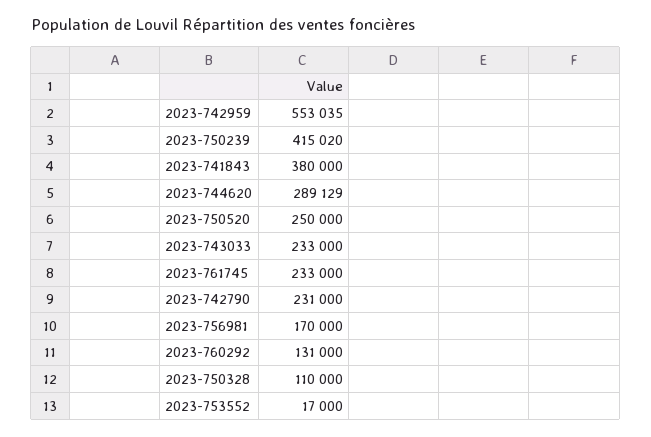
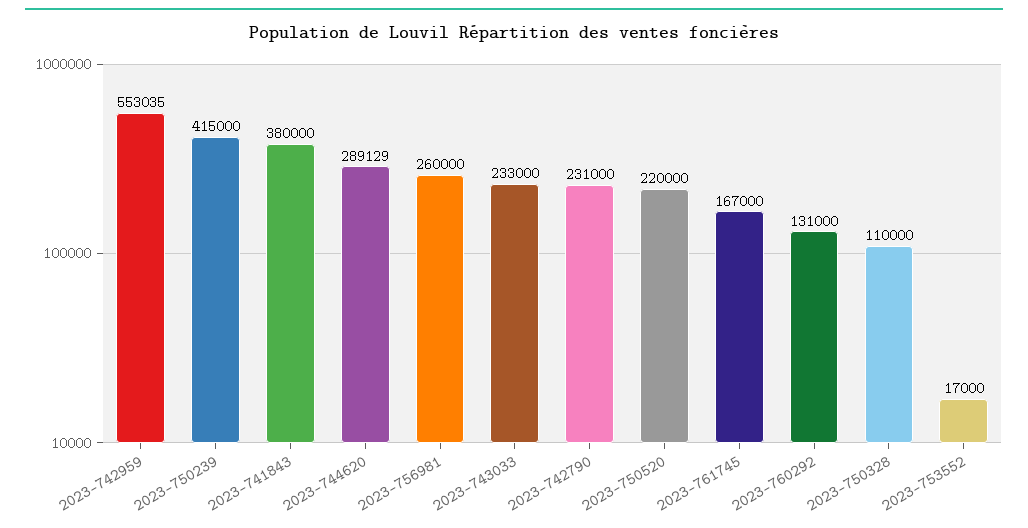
  {
    "2023-742959": 553035,
-   "2023-750239": 415020,
+   "2023-750239": 415000,
    "2023-741843": 380000,
    "2023-744620": 289129,
-   "2023-750520": 250000,
+   "2023-750520": 220000,
    "2023-743033": 233000,
-   "2023-761745": 233000,
+   "2023-761745": 167000,
    "2023-742790": 231000,
-   "2023-756981": 170000,
+   "2023-756981": 260000,
    "2023-760292": 131000,
    "2023-750328": 110000,
    "2023-753552": 17000
  }

